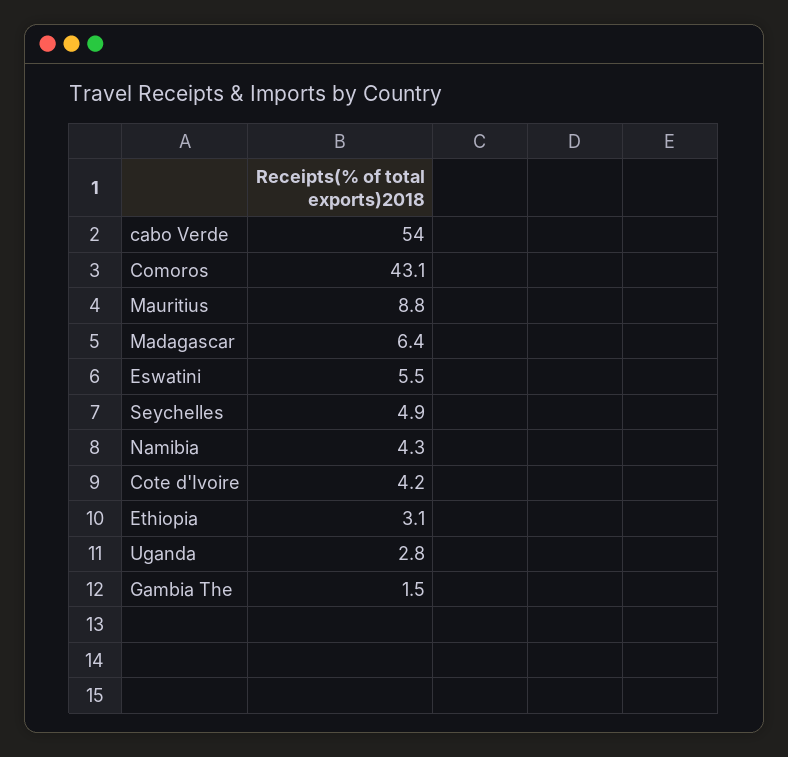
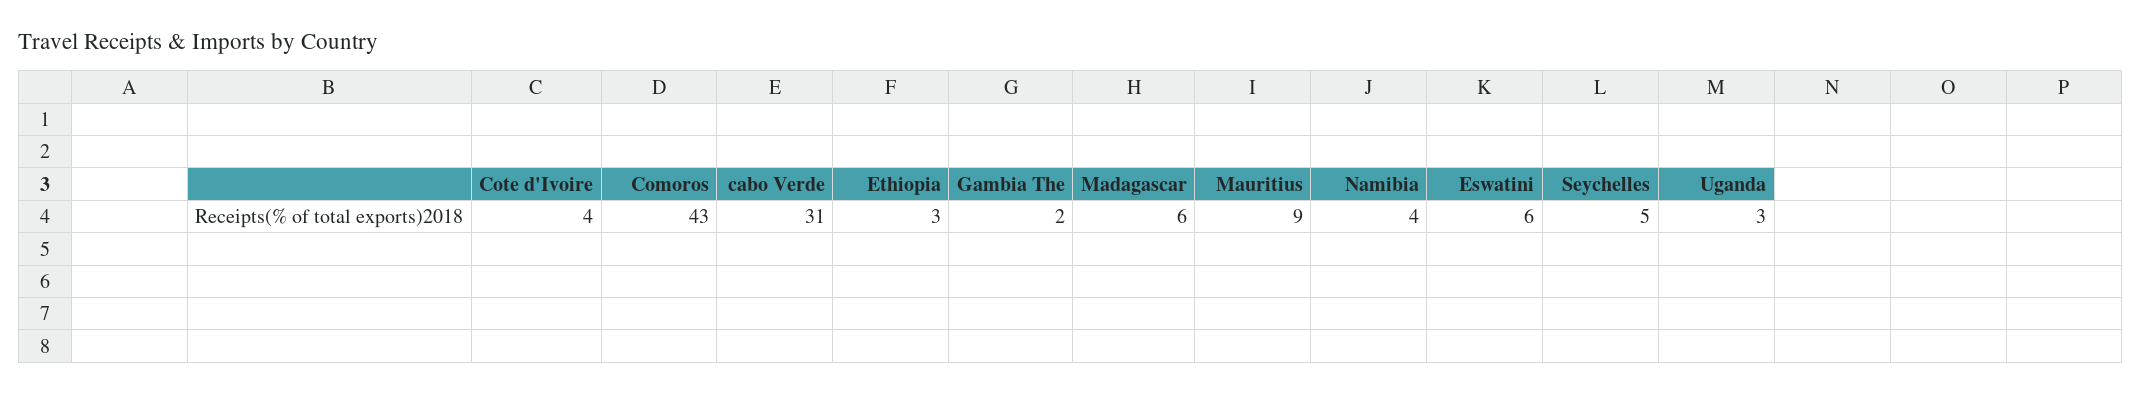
  {
-   "cabo Verde": 54,
+   "cabo Verde": 31,
    "Comoros": 43.1,
    "Mauritius": 8.8,
    "Madagascar": 6.4,
    "Eswatini": 5.5,
    "Seychelles": 4.9,
    "Namibia": 4.3,
    "Cote d'Ivoire": 4.2,
    "Ethiopia": 3.1,
    "Uganda": 2.8,
    "Gambia The": 1.5
  }

